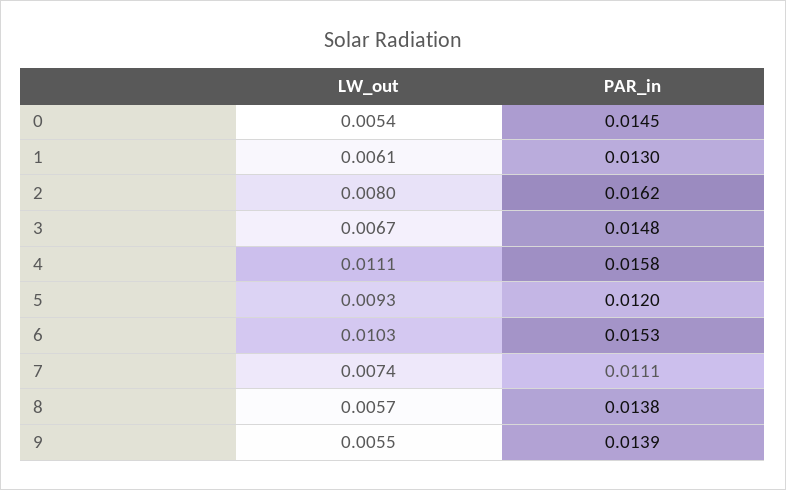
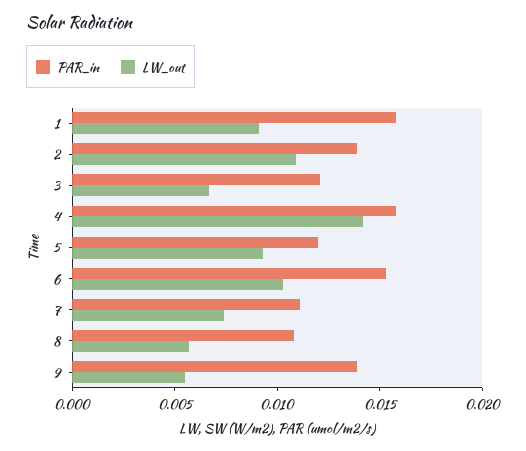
  {
    "LW_out": {
-     "0": 0.0054,
-     "1": 0.0061,
+     "1": 0.009,
-     "2": 0.008,
+     "2": 0.011,
      "3": 0.0067,
-     "4": 0.0111,
+     "4": 0.014,
      "5": 0.0093,
      "6": 0.0103,
      "7": 0.0074,
      "8": 0.0057,
      "9": 0.0055
    },
    "PAR_in": {
-     "0": 0.0145,
-     "1": 0.013,
+     "1": 0.016,
-     "2": 0.0162,
+     "2": 0.014,
-     "3": 0.0148,
+     "3": 0.012,
      "4": 0.0158,
      "5": 0.012,
      "6": 0.0153,
      "7": 0.0111,
-     "8": 0.0138,
+     "8": 0.011,
      "9": 0.0139
    }
  }

